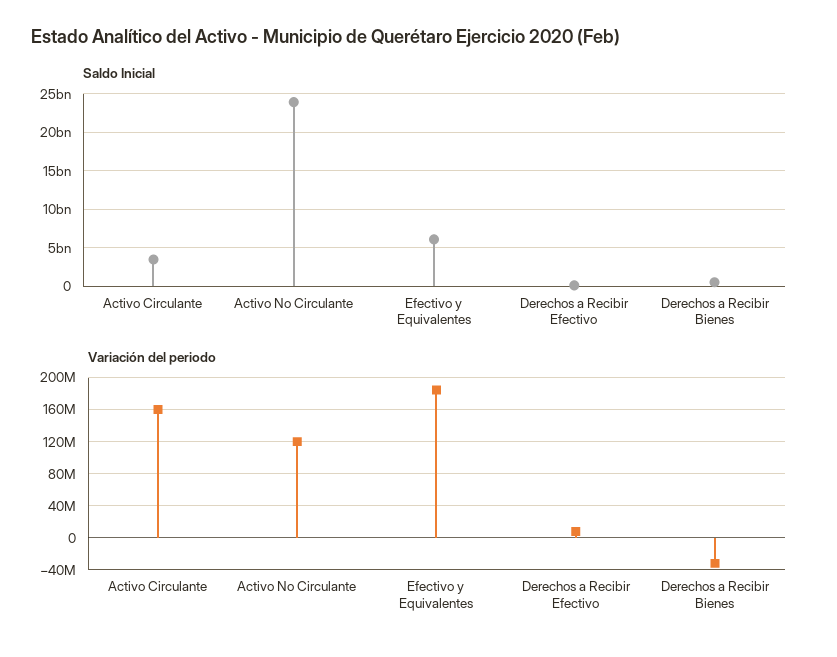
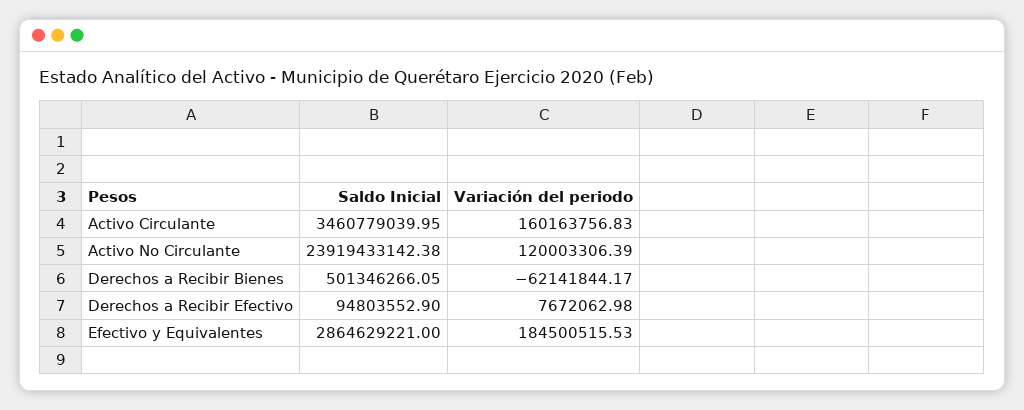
  {
    "Saldo Inicial": {
      "Activo Circulante": 3460779039.95,
      "Activo No Circulante": 23919433142.38,
-     "Efectivo y Equivalentes": 6000000000,
+     "Efectivo y Equivalentes": 2864629221,
      "Derechos a Recibir Efectivo": 94803552.9,
      "Derechos a Recibir Bienes": 501346266.05
    },
    "Variación del periodo": {
      "Activo Circulante": 160163756.83,
      "Activo No Circulante": 120003306.39,
      "Efectivo y Equivalentes": 184500515.53,
      "Derechos a Recibir Efectivo": 7672062.98,
-     "Derechos a Recibir Bienes": -30000000
+     "Derechos a Recibir Bienes": -62141844.17
    }
  }

